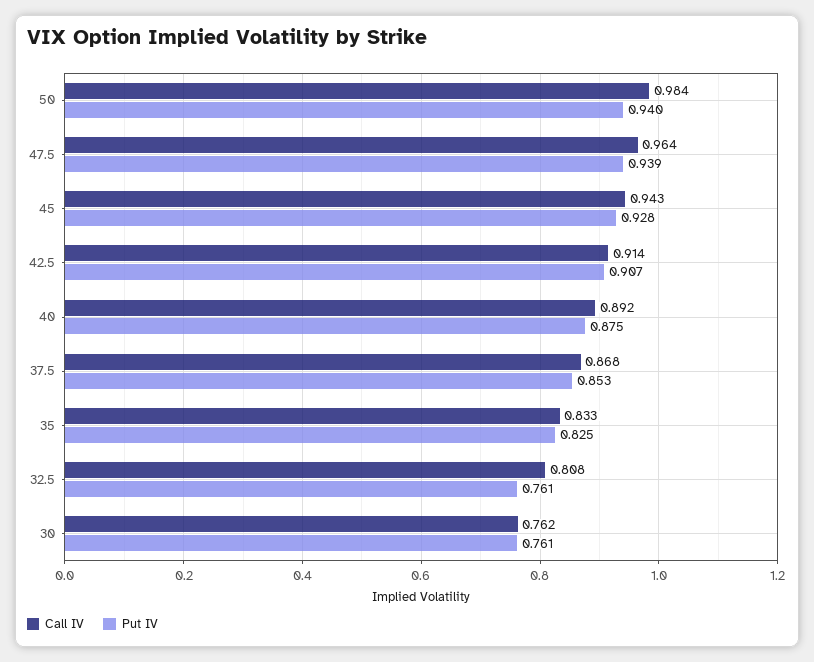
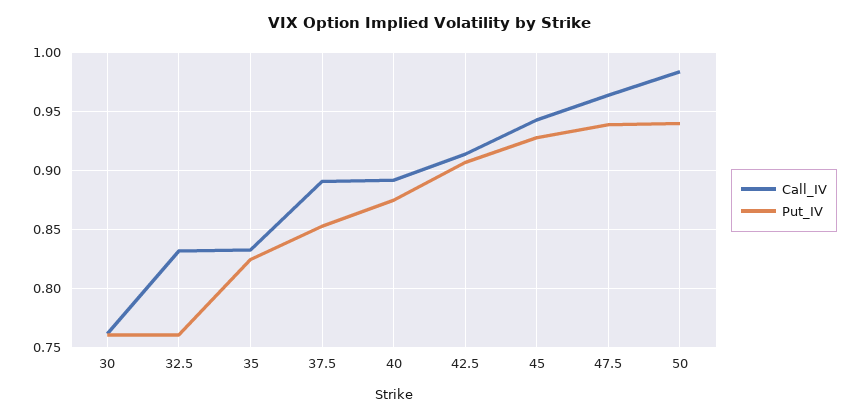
  {
    "Call IV": {
      "50": 0.984,
      "47.5": 0.964,
      "45": 0.943,
      "42.5": 0.914,
      "40": 0.892,
-     "37.5": 0.868,
+     "37.5": 0.89,
      "35": 0.833,
-     "32.5": 0.808,
+     "32.5": 0.83,
      "30": 0.762
    },
    "Put IV": {
      "50": 0.94,
      "47.5": 0.939,
      "45": 0.928,
      "42.5": 0.907,
      "40": 0.875,
      "37.5": 0.853,
      "35": 0.825,
      "32.5": 0.761,
      "30": 0.761
    }
  }

